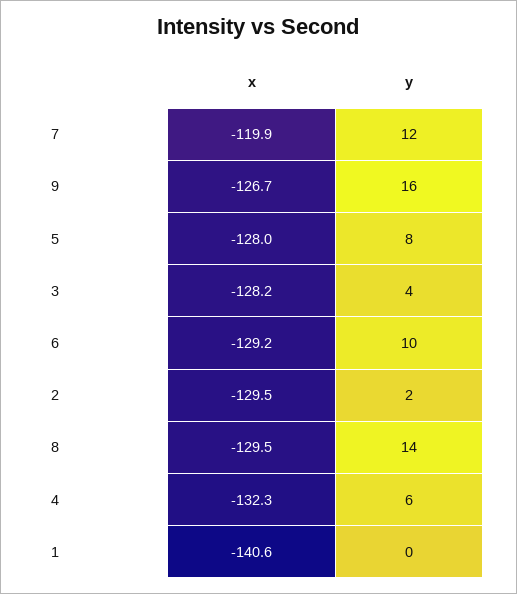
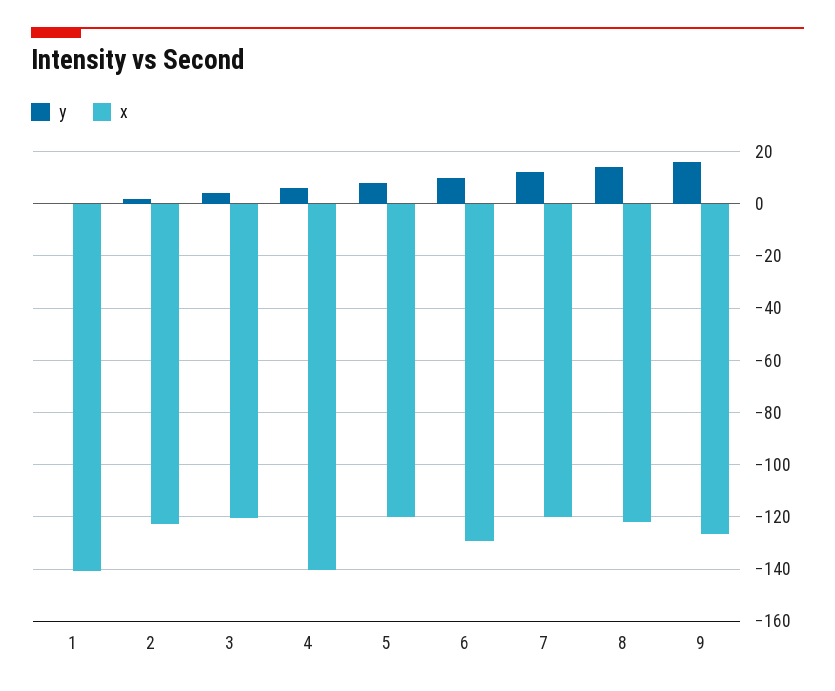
  {
    "x": {
      "7": -119.9,
      "9": -126.7,
-     "5": -128,
+     "5": -120,
-     "3": -128.2,
+     "3": -120,
      "6": -129.2,
-     "2": -129.5,
+     "2": -122.5,
-     "8": -129.5,
+     "8": -122.5,
-     "4": -132.3,
+     "4": -140,
      "1": -140.6
    },
    "y": {
      "7": 12,
      "9": 16,
      "5": 8,
      "3": 4,
      "6": 10,
      "2": 2,
      "8": 14,
      "4": 6,
      "1": 0
    }
  }

